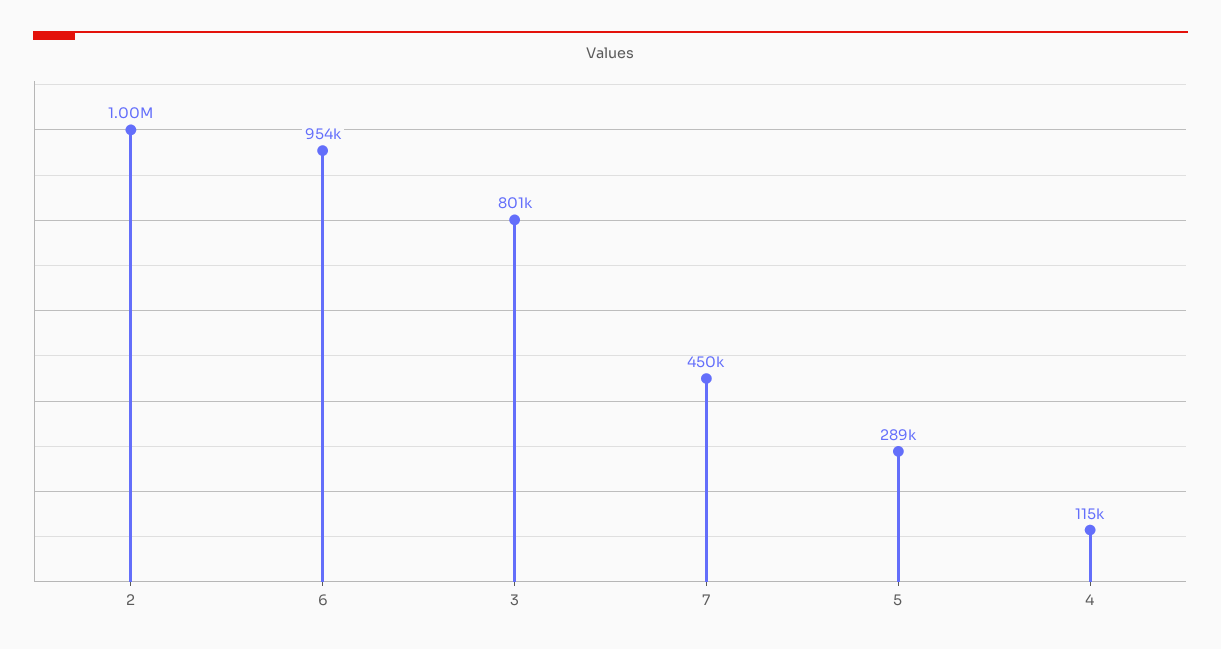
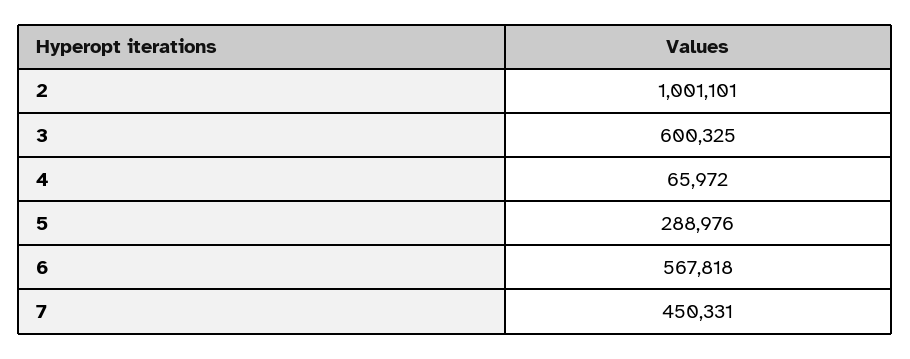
  {
    "2": 1001101,
-   "6": 954000,
+   "6": 567818,
-   "3": 801000,
+   "3": 600325,
    "7": 450331,
    "5": 288976,
-   "4": 115000
+   "4": 65972
  }

